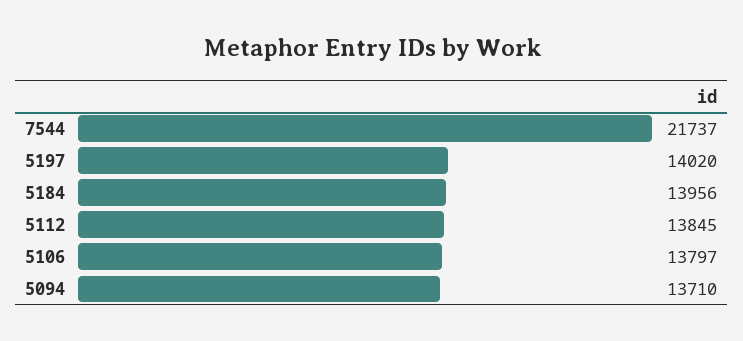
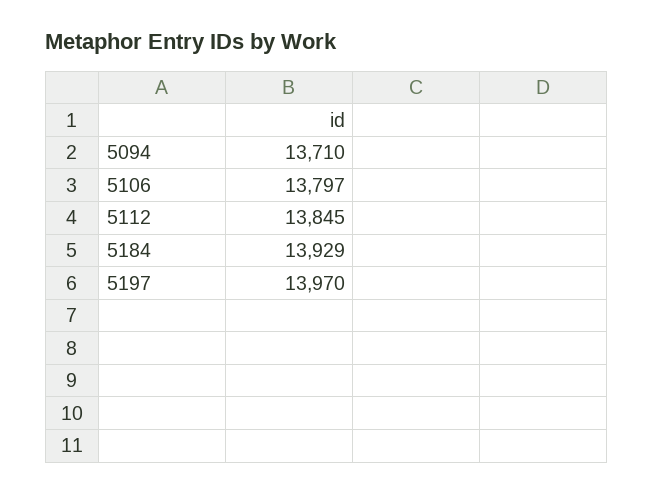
  {
-   "7544": 21737,
-   "5197": 14020,
+   "5197": 13970,
-   "5184": 13956,
+   "5184": 13929,
    "5112": 13845,
    "5106": 13797,
    "5094": 13710
  }

